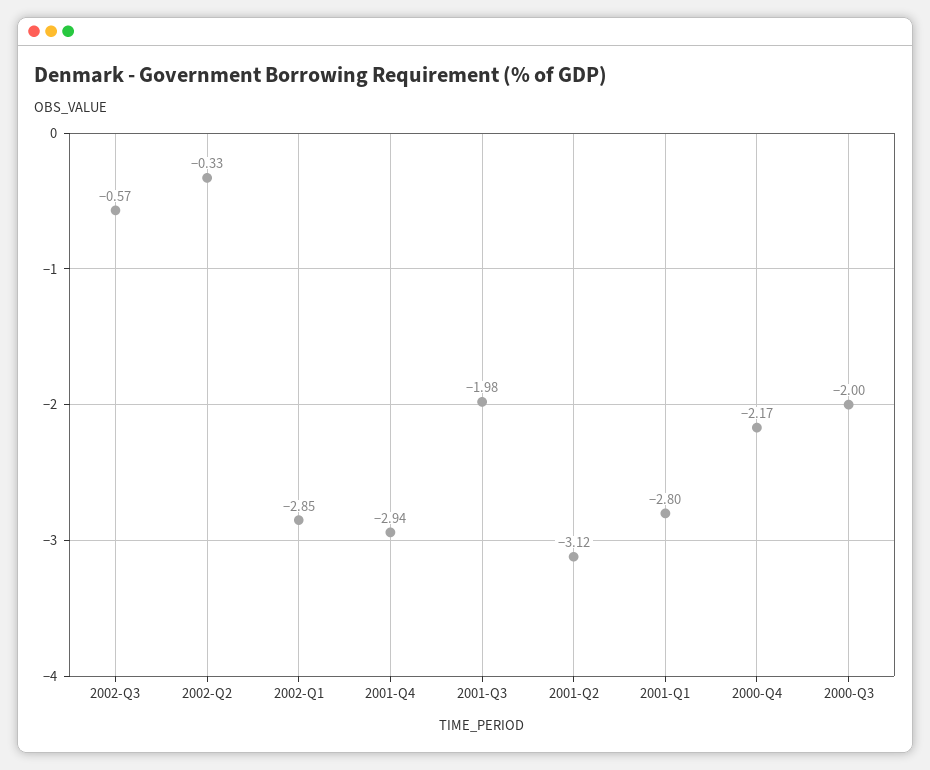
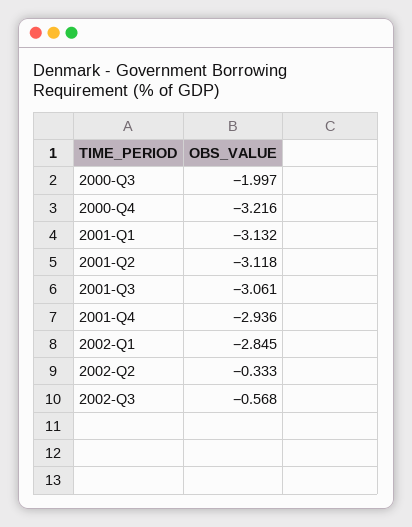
  {
    "2002-Q3": -0.568,
    "2002-Q2": -0.333,
    "2002-Q1": -2.845,
    "2001-Q4": -2.936,
-   "2001-Q3": -1.98,
+   "2001-Q3": -3.061,
    "2001-Q2": -3.118,
-   "2001-Q1": -2.8,
+   "2001-Q1": -3.132,
-   "2000-Q4": -2.17,
+   "2000-Q4": -3.216,
    "2000-Q3": -1.997
  }

